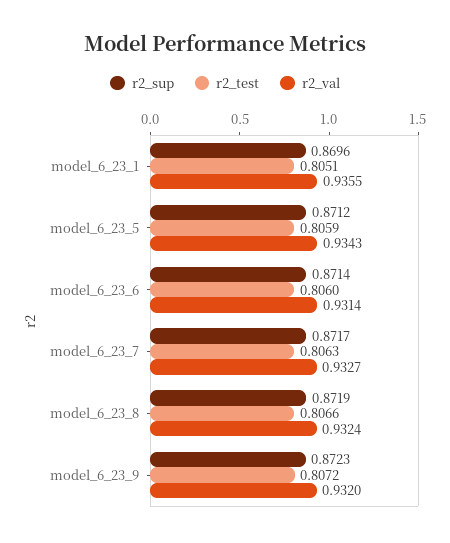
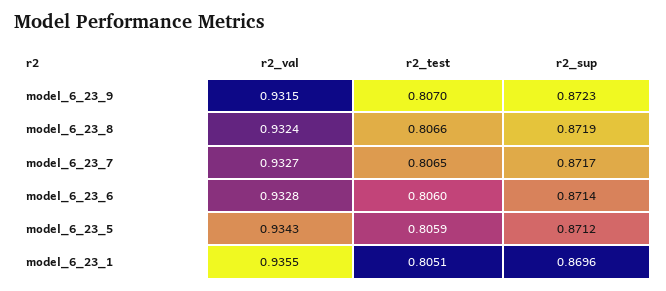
  {
    "r2_sup": {
      "model_6_23_1": 0.8696,
      "model_6_23_5": 0.8712,
      "model_6_23_6": 0.8714,
      "model_6_23_7": 0.8717,
      "model_6_23_8": 0.8719,
      "model_6_23_9": 0.8723
    },
    "r2_test": {
      "model_6_23_1": 0.8051,
      "model_6_23_5": 0.8059,
      "model_6_23_6": 0.806,
-     "model_6_23_7": 0.8063,
+     "model_6_23_7": 0.8065,
      "model_6_23_8": 0.8066,
-     "model_6_23_9": 0.8072
+     "model_6_23_9": 0.807
    },
    "r2_val": {
      "model_6_23_1": 0.9355,
      "model_6_23_5": 0.9343,
-     "model_6_23_6": 0.9314,
+     "model_6_23_6": 0.9328,
      "model_6_23_7": 0.9327,
      "model_6_23_8": 0.9324,
-     "model_6_23_9": 0.932
+     "model_6_23_9": 0.9315
    }
  }

